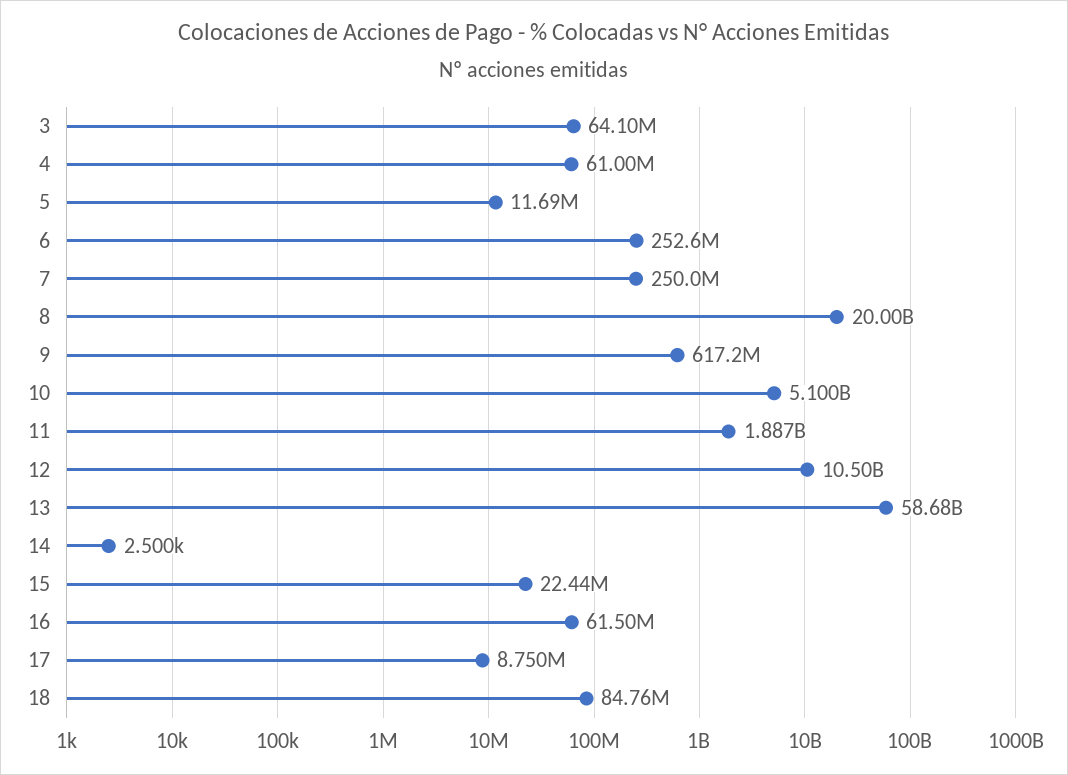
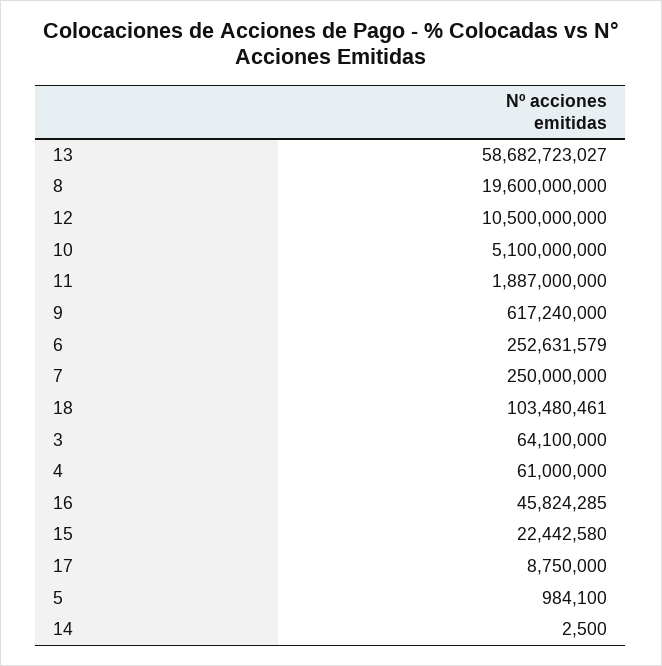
  {
    "3": 64100000,
    "4": 61000000,
-   "5": 11690000,
+   "5": 984100,
    "6": 252631579,
    "7": 250000000,
-   "8": 20000000000,
+   "8": 19600000000,
    "9": 617240000,
    "10": 5100000000,
    "11": 1887000000,
    "12": 10500000000,
    "13": 58682723027,
    "14": 2500,
    "15": 22442580,
-   "16": 61500000,
+   "16": 45824285,
    "17": 8750000,
-   "18": 84760000
+   "18": 103480461
  }

